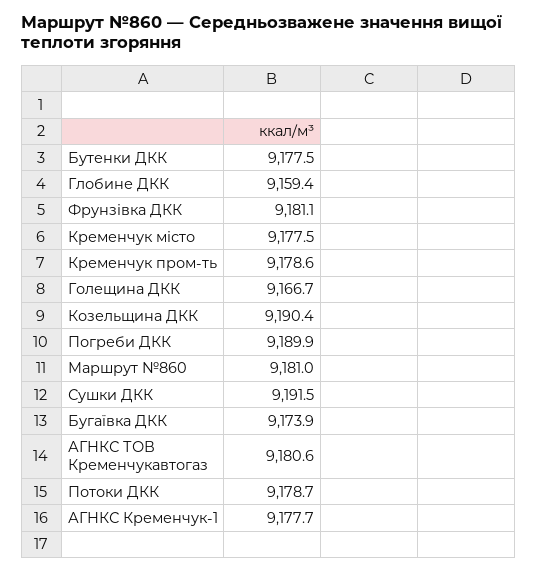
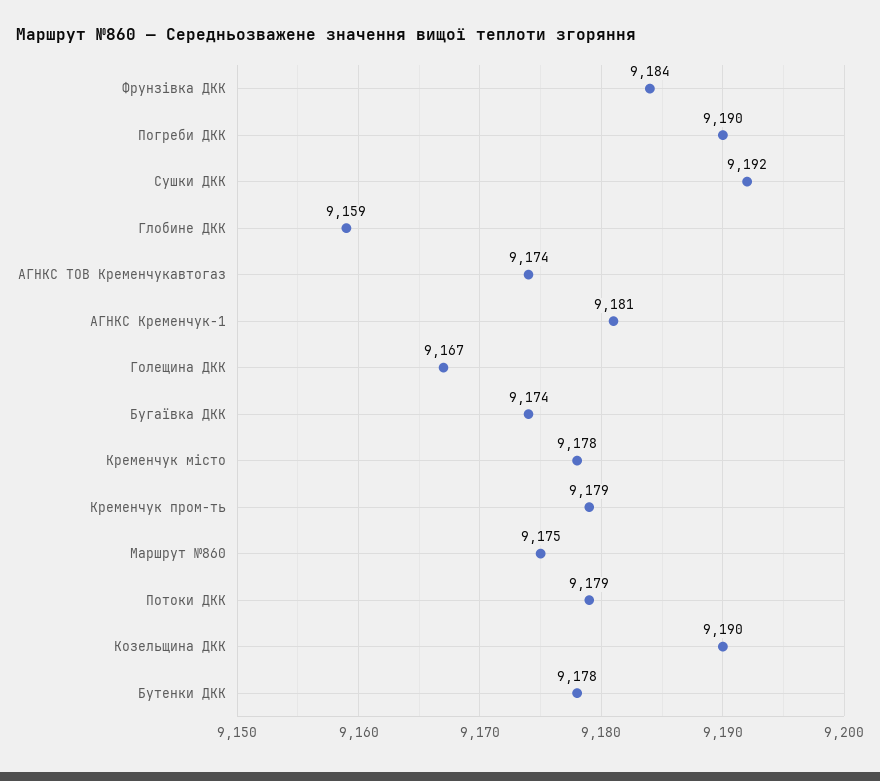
  {
    "Бутенки ДКК": 9177.5,
    "Глобине ДКК": 9159.4,
-   "Фрунзівка ДКК": 9181.1,
+   "Фрунзівка ДКК": 9184,
    "Кременчук місто": 9177.5,
    "Кременчук пром-ть": 9178.6,
    "Голещина ДКК": 9166.7,
    "Козельщина ДКК": 9190.4,
    "Погреби ДКК": 9189.9,
-   "Маршрут №860": 9181,
+   "Маршрут №860": 9175,
    "Сушки ДКК": 9191.5,
    "Бугаївка ДКК": 9173.9,
-   "АГНКС ТОВ Кременчукавтогаз": 9180.6,
+   "АГНКС ТОВ Кременчукавтогаз": 9174,
    "Потоки ДКК": 9178.7,
-   "АГНКС Кременчук-1": 9177.7
+   "АГНКС Кременчук-1": 9181
  }

